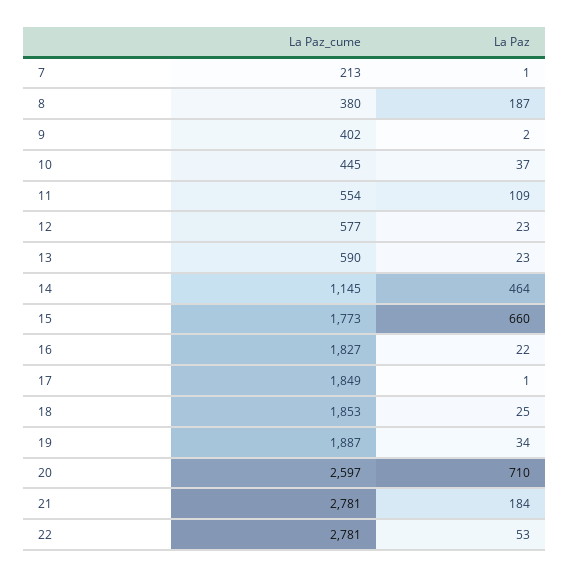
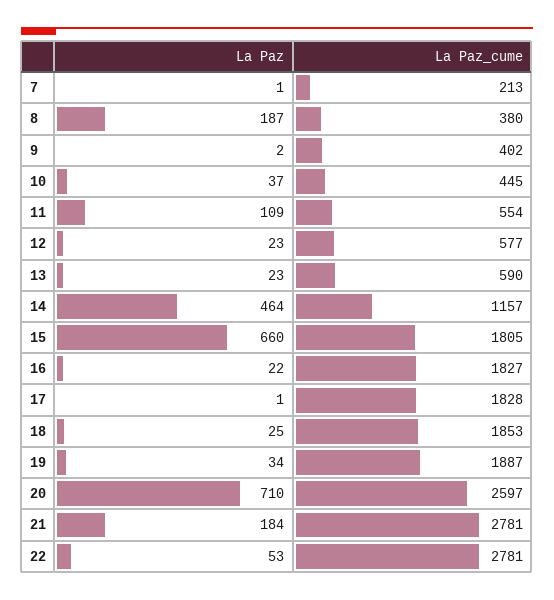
  {
    "La Paz_cume": {
      "7": 213,
      "8": 380,
      "9": 402,
      "10": 445,
      "11": 554,
      "12": 577,
      "13": 590,
-     "14": 1145,
+     "14": 1157,
-     "15": 1773,
+     "15": 1805,
      "16": 1827,
-     "17": 1849,
+     "17": 1828,
      "18": 1853,
      "19": 1887,
      "20": 2597,
      "21": 2781,
      "22": 2781
    },
    "La Paz": {
      "7": 1,
      "8": 187,
      "9": 2,
      "10": 37,
      "11": 109,
      "12": 23,
      "13": 23,
      "14": 464,
      "15": 660,
      "16": 22,
      "17": 1,
      "18": 25,
      "19": 34,
      "20": 710,
      "21": 184,
      "22": 53
    }
  }

